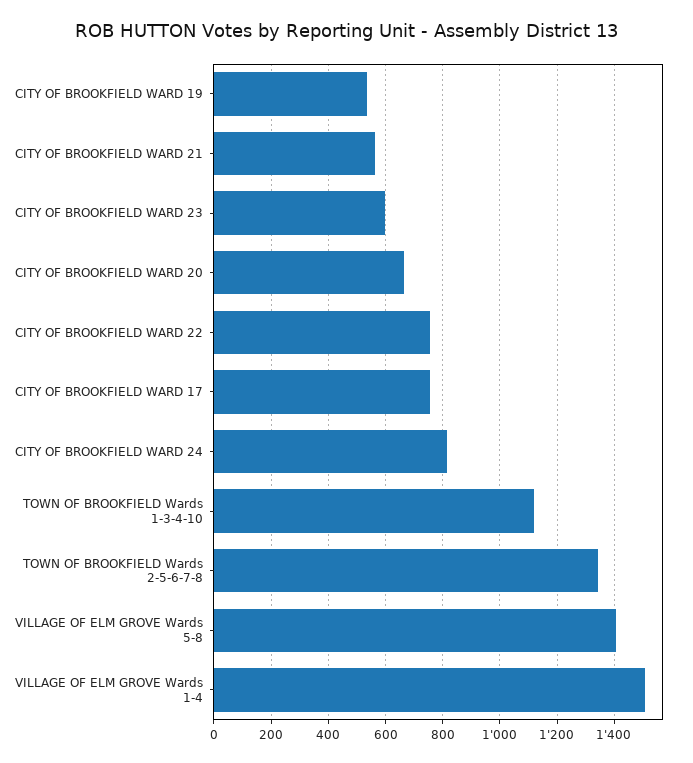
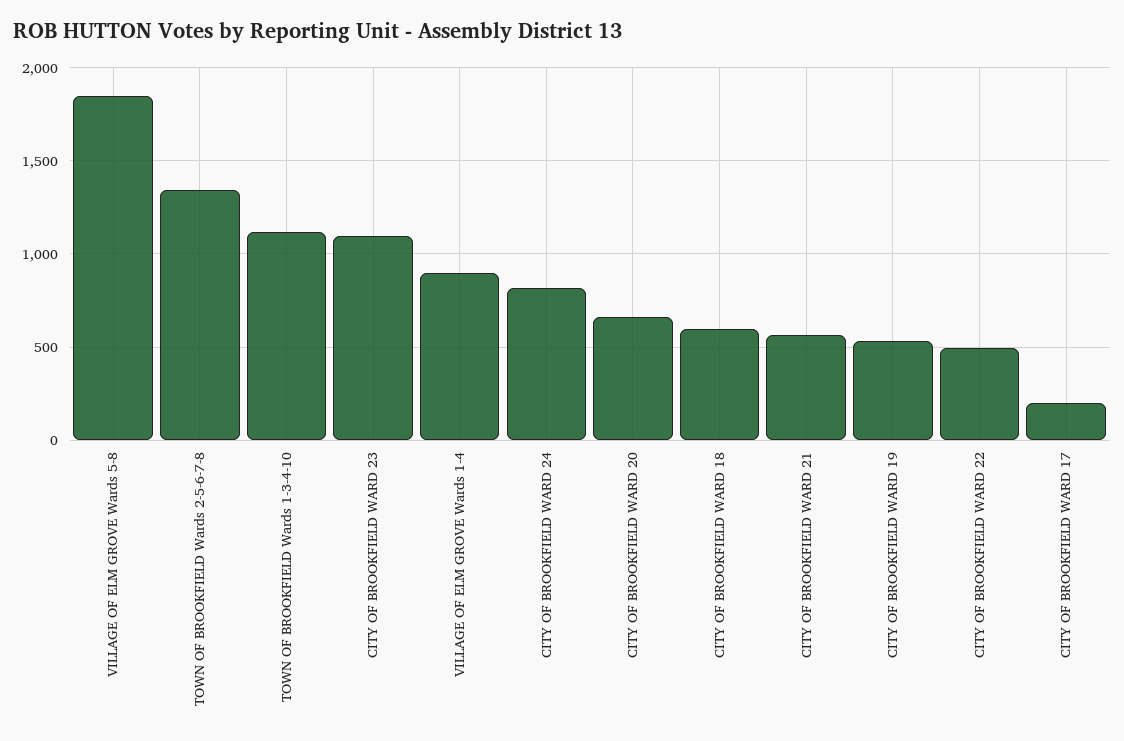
  {
    "CITY OF BROOKFIELD WARD 19": 525,
    "CITY OF BROOKFIELD WARD 21": 575,
-   "CITY OF BROOKFIELD WARD 23": 600,
+   "CITY OF BROOKFIELD WARD 23": 1100,
    "CITY OF BROOKFIELD WARD 20": 675,
-   "CITY OF BROOKFIELD WARD 22": 750,
+   "CITY OF BROOKFIELD WARD 22": 500,
-   "CITY OF BROOKFIELD WARD 17": 750,
+   "CITY OF BROOKFIELD WARD 17": 200,
    "CITY OF BROOKFIELD WARD 24": 825,
    "TOWN OF BROOKFIELD Wards 1-3-4-10": 1125,
    "TOWN OF BROOKFIELD Wards 2-5-6-7-8": 1350,
-   "VILLAGE OF ELM GROVE Wards 5-8": 1400,
+   "VILLAGE OF ELM GROVE Wards 5-8": 1850,
-   "VILLAGE OF ELM GROVE Wards 1-4": 1500
+   "VILLAGE OF ELM GROVE Wards 1-4": 900,
+   "CITY OF BROOKFIELD WARD 18": 600
  }

